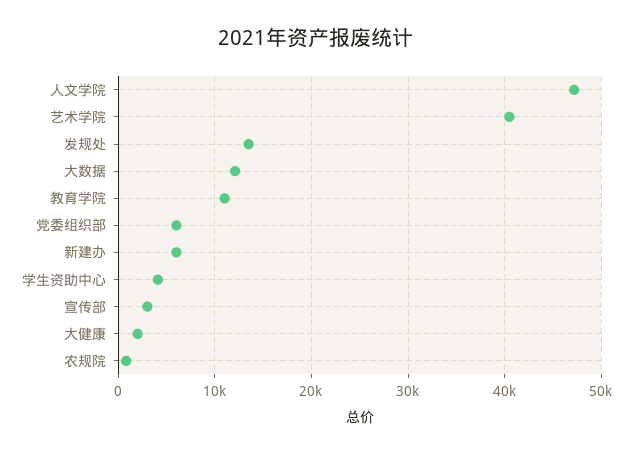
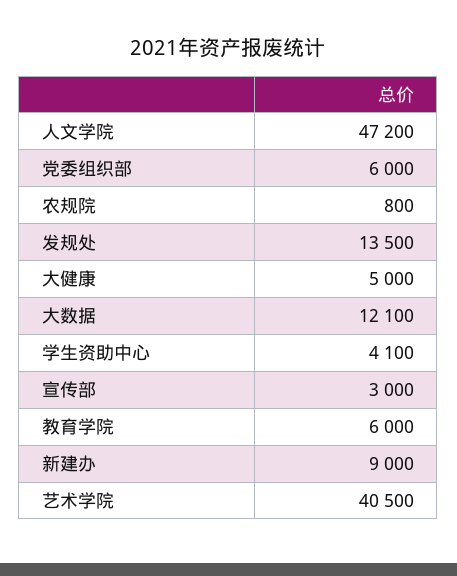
  {
    "人文学院": 47200,
    "艺术学院": 40500,
    "发规处": 13500,
    "大数据": 12100,
-   "教育学院": 11000,
+   "教育学院": 6000,
    "党委组织部": 6000,
-   "新建办": 6000,
+   "新建办": 9000,
    "学生资助中心": 4100,
    "宣传部": 3000,
-   "大健康": 2000,
+   "大健康": 5000,
    "农规院": 800
  }

